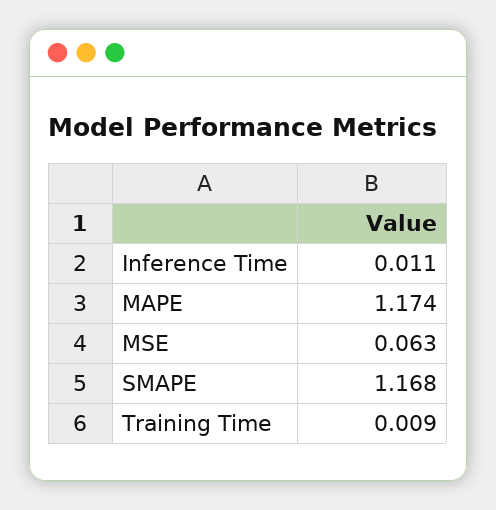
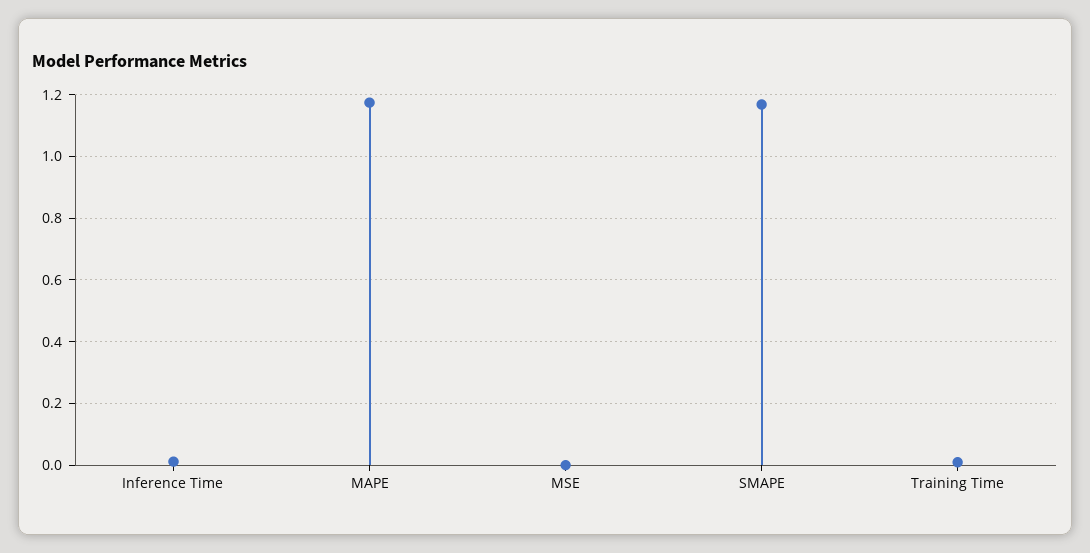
  {
    "Inference Time": 0.011,
    "MAPE": 1.174,
-   "MSE": 0.063,
+   "MSE": 0,
    "SMAPE": 1.168,
    "Training Time": 0.009
  }

